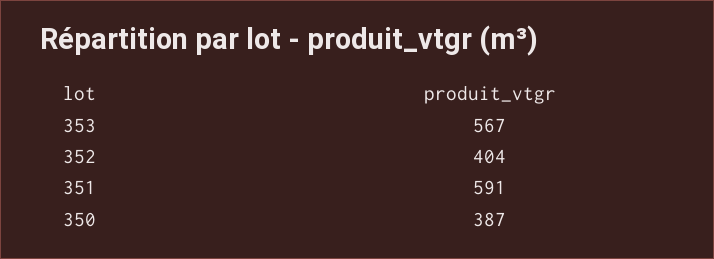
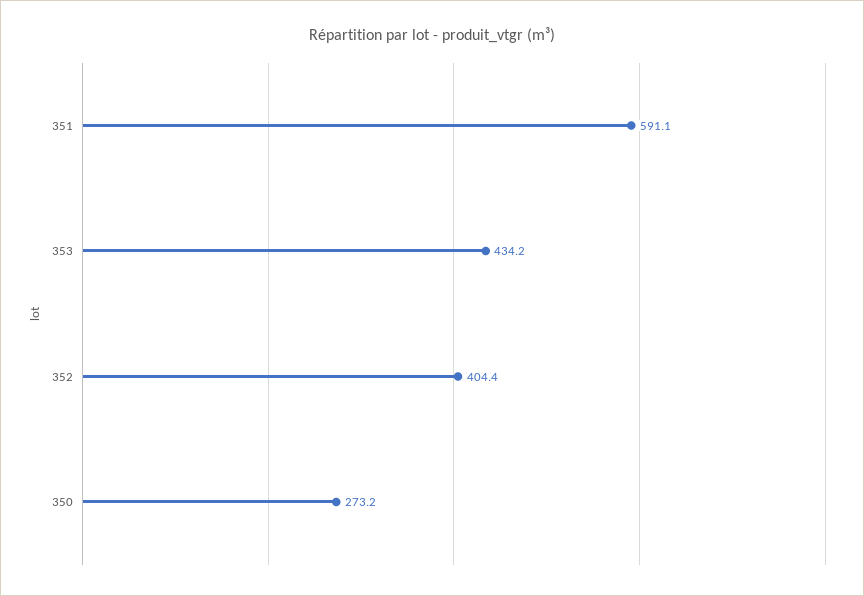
  {
-   "353": 567,
+   "353": 434.2,
    "352": 404.4,
    "351": 591.1,
-   "350": 387
+   "350": 273.2
  }

